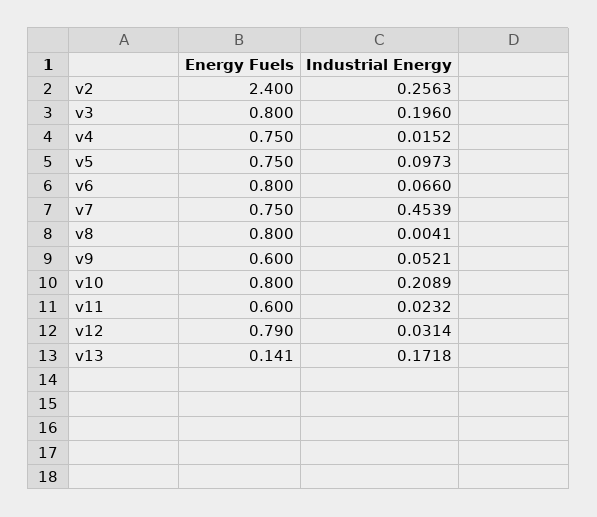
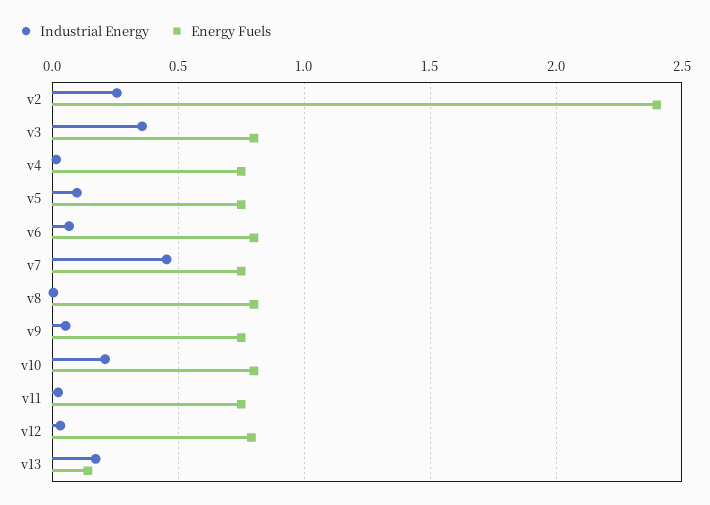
  {
    "Energy Fuels": {
      "v2": 2.4,
      "v3": 0.8,
      "v4": 0.75,
      "v5": 0.75,
      "v6": 0.8,
      "v7": 0.75,
      "v8": 0.8,
-     "v9": 0.6,
+     "v9": 0.75,
      "v10": 0.8,
-     "v11": 0.6,
+     "v11": 0.75,
      "v12": 0.79,
      "v13": 0.141
    },
    "Industrial Energy": {
      "v2": 0.2563,
-     "v3": 0.196,
+     "v3": 0.35,
      "v4": 0.0152,
      "v5": 0.0973,
      "v6": 0.066,
      "v7": 0.4539,
      "v8": 0.0041,
      "v9": 0.0521,
      "v10": 0.2089,
      "v11": 0.0232,
      "v12": 0.0314,
      "v13": 0.1718
    }
  }

